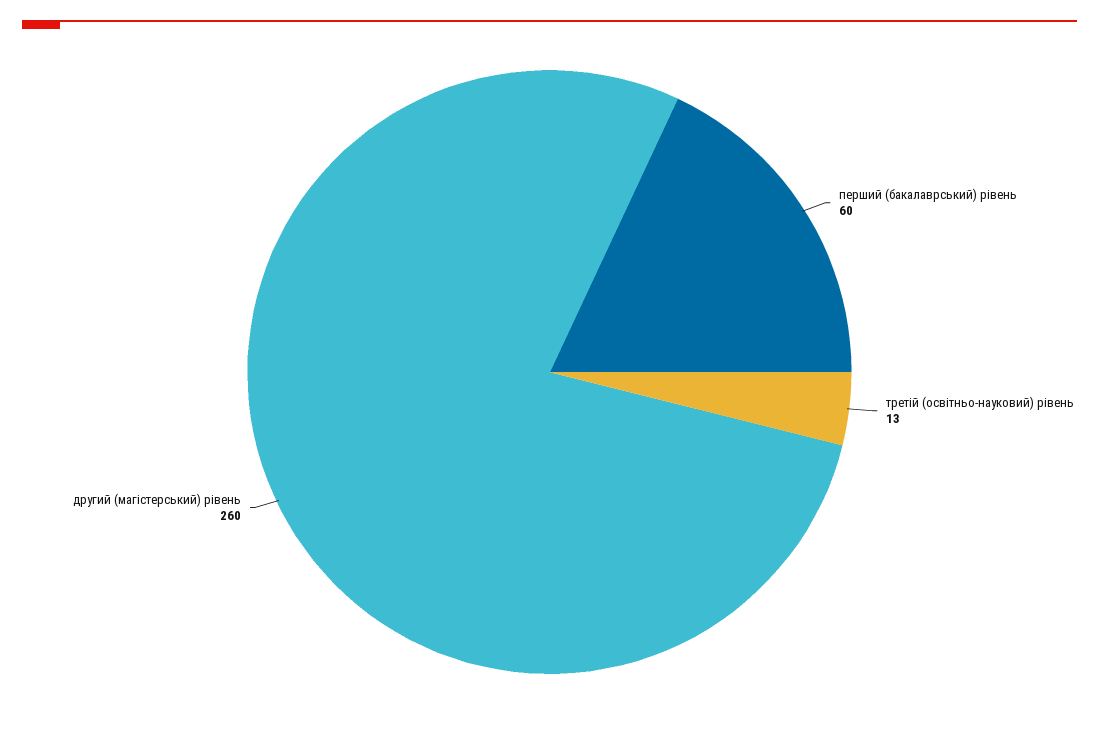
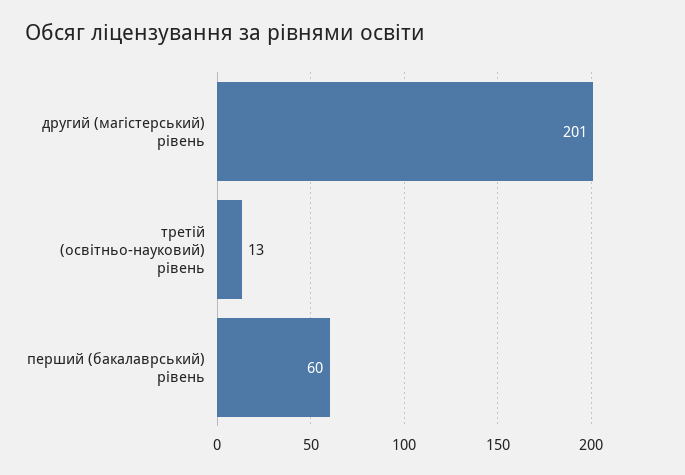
  {
    "перший (бакалаврський) рівень": 60,
    "третій (освітньо-науковий) рівень": 13,
-   "другий (магістерський) рівень": 260
+   "другий (магістерський) рівень": 201
  }

